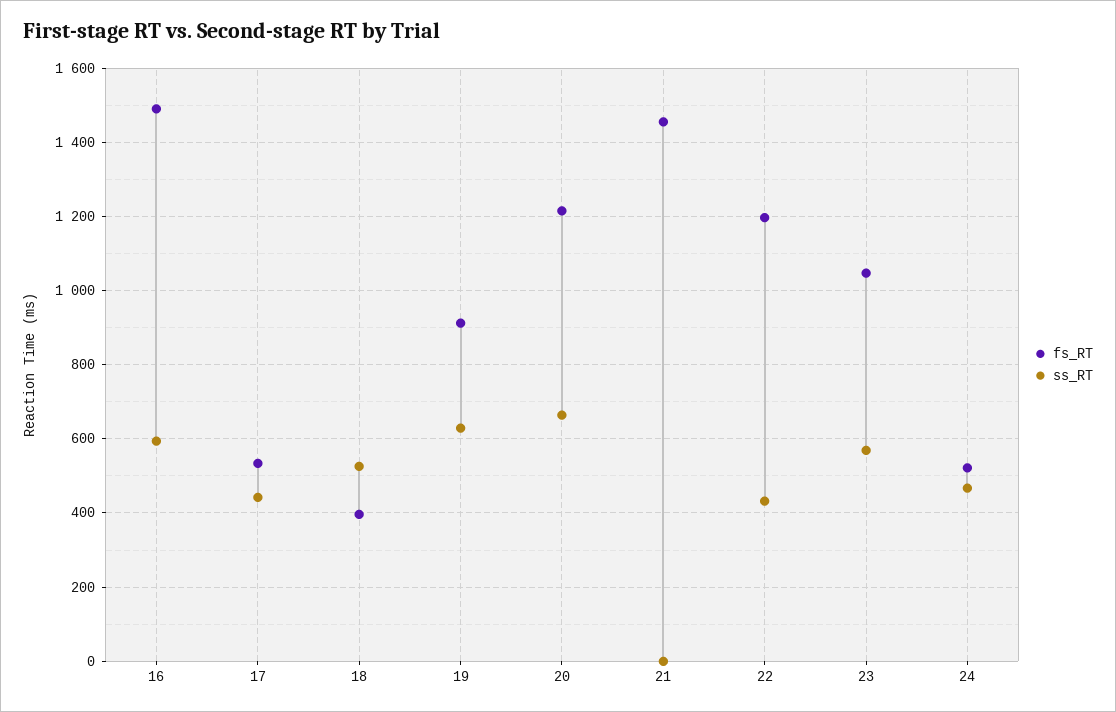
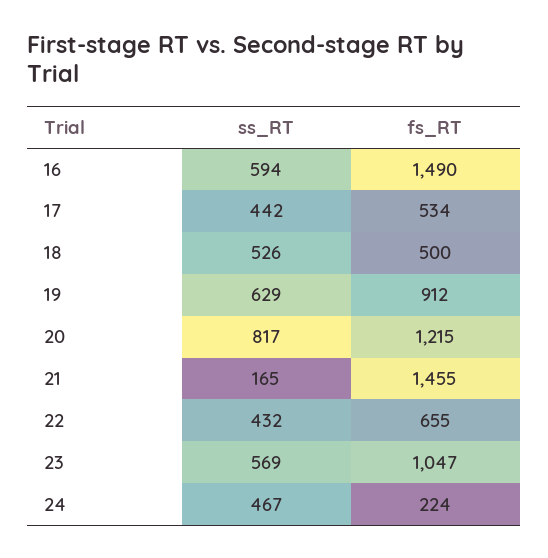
  {
    "fs_RT": {
      "16": 1490,
      "17": 534,
-     "18": 400,
+     "18": 500,
      "19": 912,
      "20": 1215,
      "21": 1455,
-     "22": 1200,
+     "22": 655,
      "23": 1047,
-     "24": 520
+     "24": 224
    },
    "ss_RT": {
      "16": 594,
      "17": 442,
      "18": 526,
      "19": 629,
-     "20": 660,
+     "20": 817,
-     "21": 0,
+     "21": 165,
      "22": 432,
      "23": 569,
      "24": 467
    }
  }

